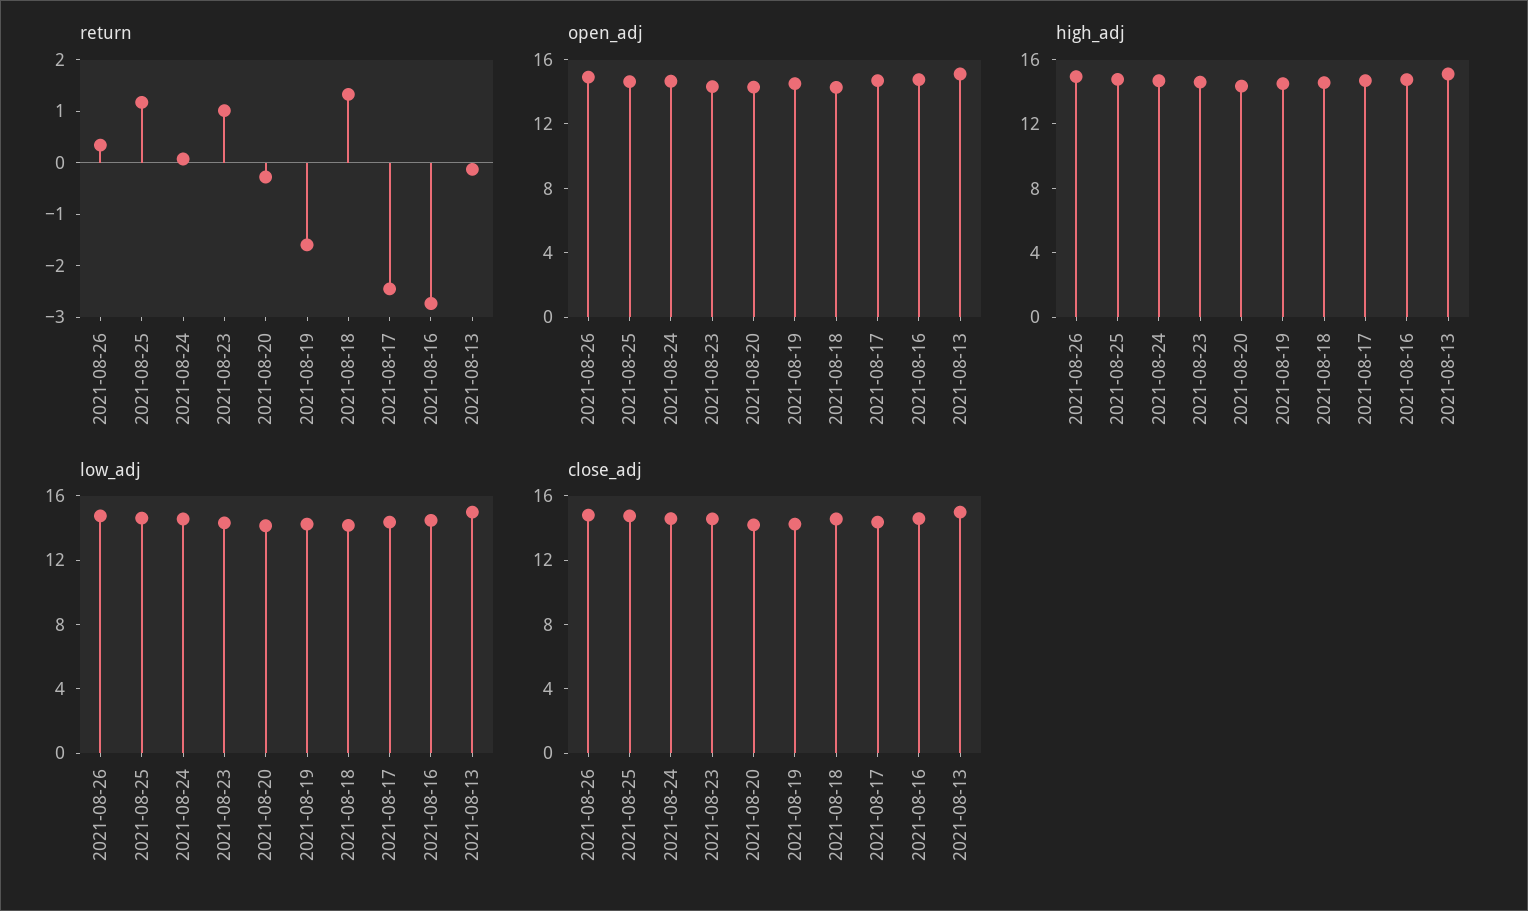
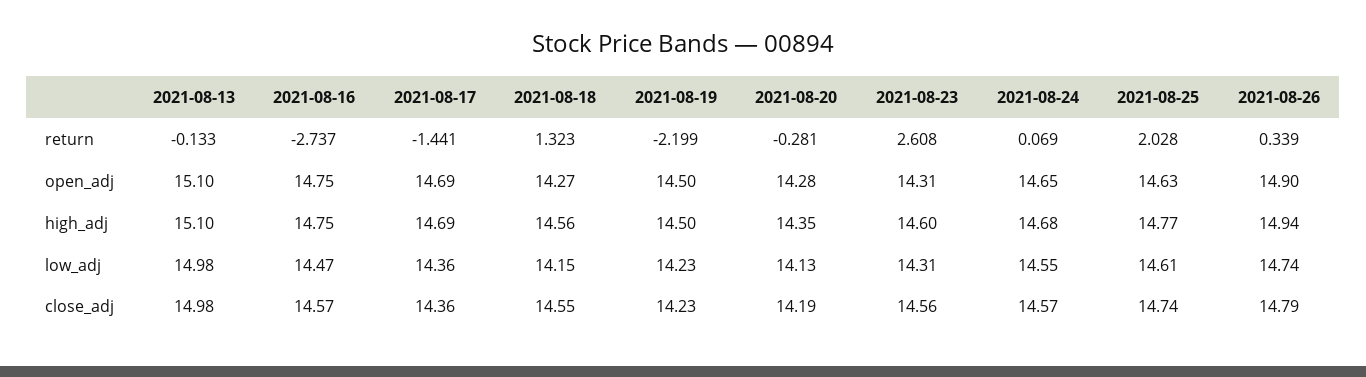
  {
    "return": {
      "2021-08-26": 0.339,
-     "2021-08-25": 1.2,
+     "2021-08-25": 2.028,
      "2021-08-24": 0.069,
-     "2021-08-23": 1,
+     "2021-08-23": 2.608,
      "2021-08-20": -0.281,
-     "2021-08-19": -1.6,
+     "2021-08-19": -2.199,
      "2021-08-18": 1.323,
-     "2021-08-17": -2.4,
+     "2021-08-17": -1.441,
      "2021-08-16": -2.737,
      "2021-08-13": -0.133
    },
    "open_adj": {
      "2021-08-26": 14.9,
      "2021-08-25": 14.63,
      "2021-08-24": 14.65,
      "2021-08-23": 14.31,
      "2021-08-20": 14.28,
      "2021-08-19": 14.5,
      "2021-08-18": 14.27,
      "2021-08-17": 14.69,
      "2021-08-16": 14.75,
      "2021-08-13": 15.1
    },
    "high_adj": {
      "2021-08-26": 14.94,
      "2021-08-25": 14.77,
      "2021-08-24": 14.68,
      "2021-08-23": 14.6,
      "2021-08-20": 14.35,
      "2021-08-19": 14.5,
      "2021-08-18": 14.56,
      "2021-08-17": 14.69,
      "2021-08-16": 14.75,
      "2021-08-13": 15.1
    },
    "low_adj": {
      "2021-08-26": 14.74,
      "2021-08-25": 14.61,
      "2021-08-24": 14.55,
      "2021-08-23": 14.31,
      "2021-08-20": 14.13,
      "2021-08-19": 14.23,
      "2021-08-18": 14.15,
      "2021-08-17": 14.36,
      "2021-08-16": 14.47,
      "2021-08-13": 14.98
    },
    "close_adj": {
      "2021-08-26": 14.79,
      "2021-08-25": 14.74,
      "2021-08-24": 14.57,
      "2021-08-23": 14.56,
      "2021-08-20": 14.19,
      "2021-08-19": 14.23,
      "2021-08-18": 14.55,
      "2021-08-17": 14.36,
      "2021-08-16": 14.57,
      "2021-08-13": 14.98
    }
  }

